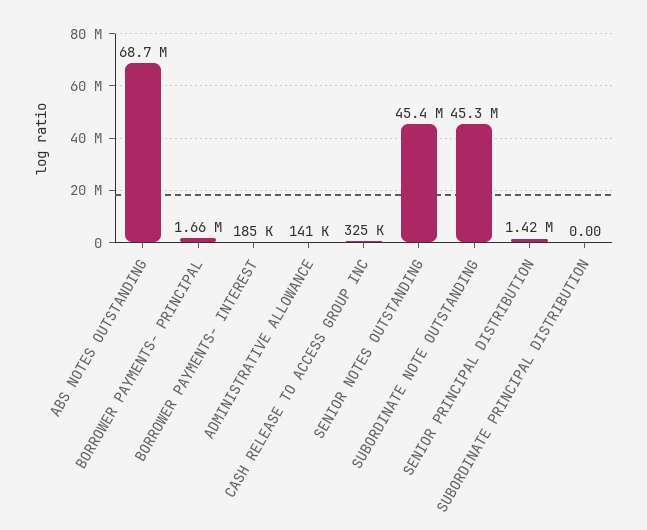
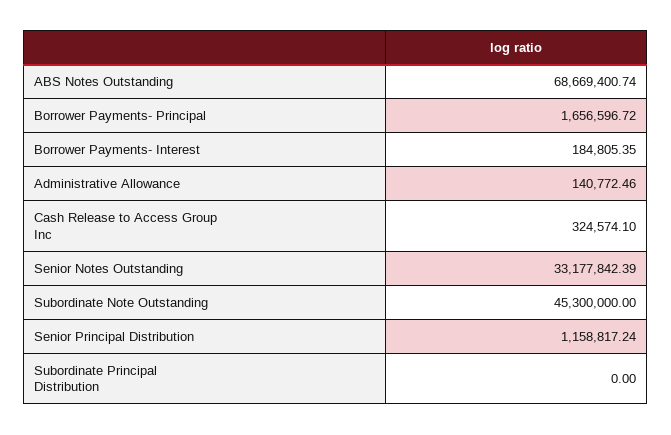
  {
    "ABS NOTES OUTSTANDING": 68669400.74,
    "BORROWER PAYMENTS- PRINCIPAL": 1656596.72,
    "BORROWER PAYMENTS- INTEREST": 184805.35,
    "ADMINISTRATIVE ALLOWANCE": 140772.46,
    "CASH RELEASE TO ACCESS GROUP INC": 324574.1,
-   "SENIOR NOTES OUTSTANDING": 45400000,
+   "SENIOR NOTES OUTSTANDING": 33177842.39,
    "SUBORDINATE NOTE OUTSTANDING": 45300000,
-   "SENIOR PRINCIPAL DISTRIBUTION": 1420000,
+   "SENIOR PRINCIPAL DISTRIBUTION": 1158817.24,
    "SUBORDINATE PRINCIPAL DISTRIBUTION": 0
  }

